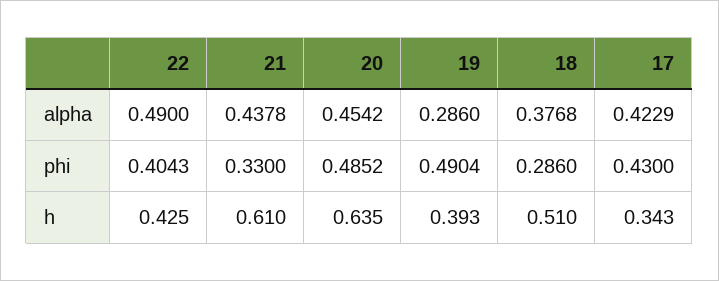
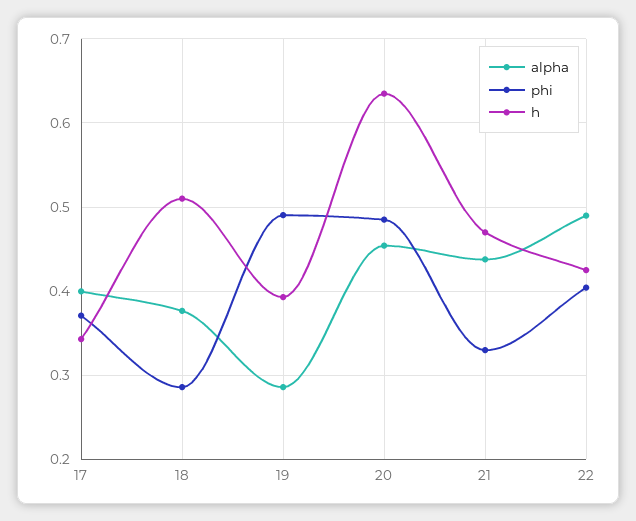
  {
    "alpha": {
      "22": 0.49,
      "21": 0.4378,
      "20": 0.4542,
      "19": 0.286,
      "18": 0.3768,
-     "17": 0.4229
+     "17": 0.4
    },
    "phi": {
      "22": 0.4043,
      "21": 0.33,
      "20": 0.4852,
      "19": 0.4904,
      "18": 0.286,
-     "17": 0.43
+     "17": 0.37
    },
    "h": {
      "22": 0.425,
-     "21": 0.61,
+     "21": 0.47,
      "20": 0.635,
      "19": 0.393,
      "18": 0.51,
      "17": 0.343
    }
  }

